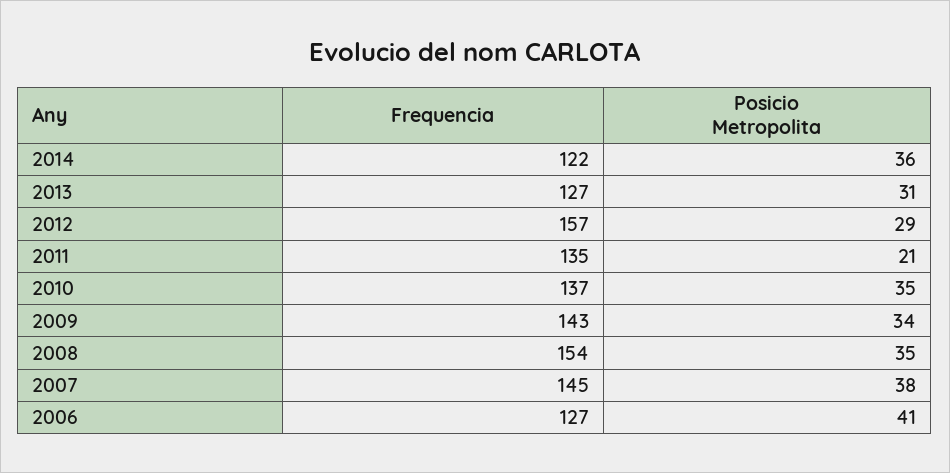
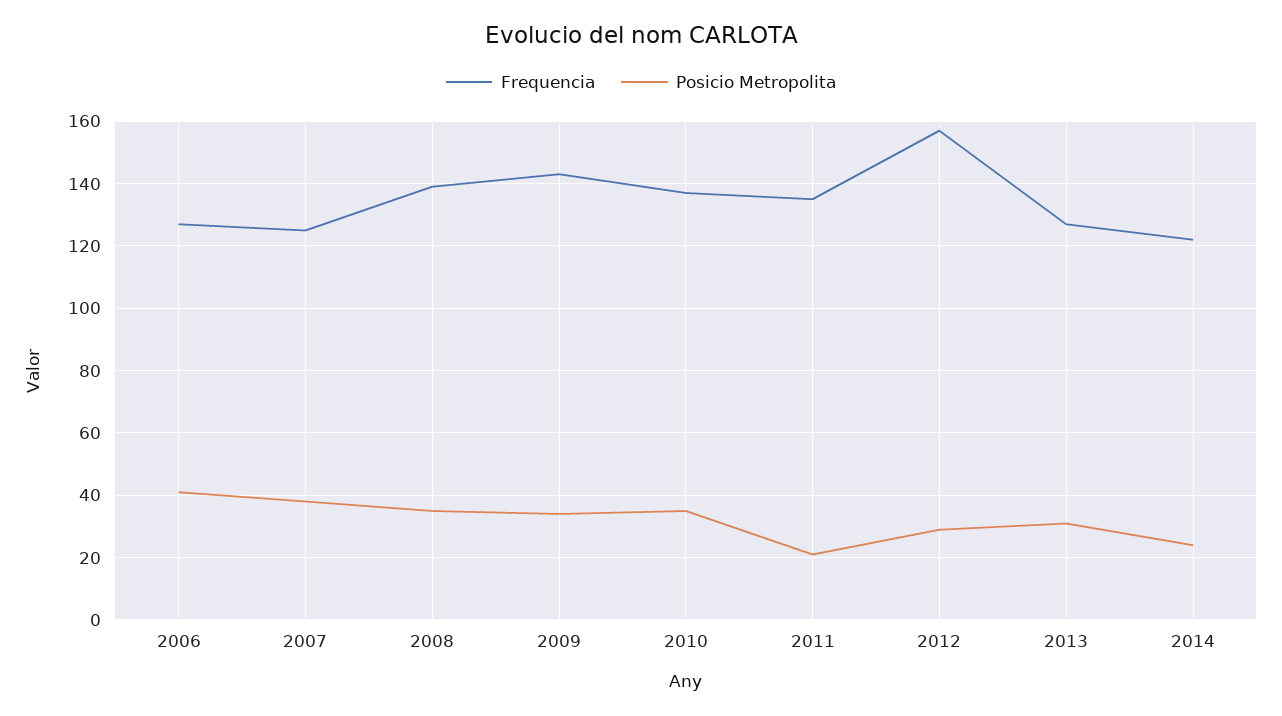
  {
    "Frequencia": {
      "2014": 122,
      "2013": 127,
      "2012": 157,
      "2011": 135,
      "2010": 137,
      "2009": 143,
-     "2008": 154,
+     "2008": 140,
-     "2007": 145,
+     "2007": 125,
      "2006": 127
    },
    "Posicio Metropolita": {
-     "2014": 36,
+     "2014": 25,
      "2013": 31,
      "2012": 29,
      "2011": 21,
      "2010": 35,
      "2009": 34,
      "2008": 35,
      "2007": 38,
      "2006": 41
    }
  }

